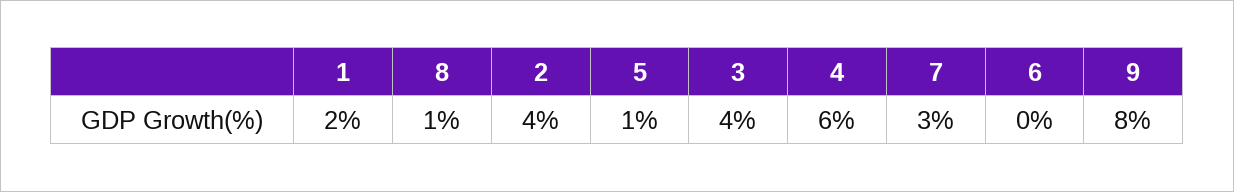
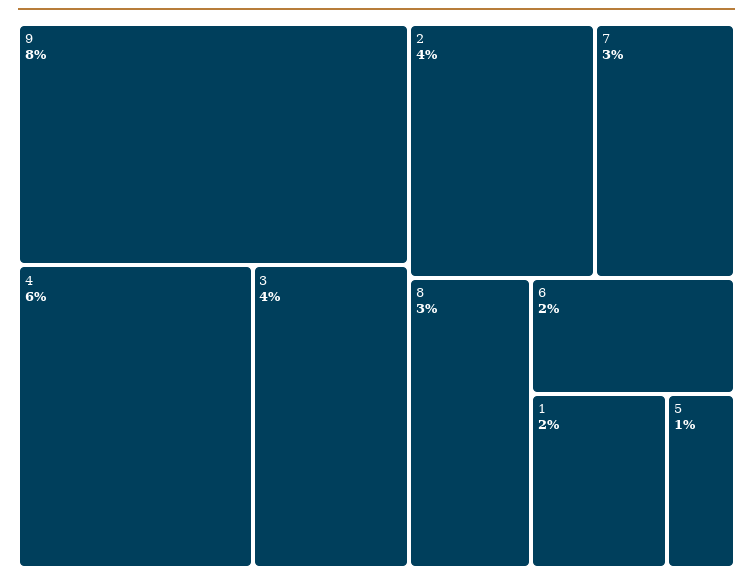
  {
    "1": 2,
-   "8": 1,
+   "8": 3,
    "2": 4,
    "5": 1,
    "3": 4,
    "4": 6,
    "7": 3,
-   "6": 0,
+   "6": 2,
    "9": 8
  }

